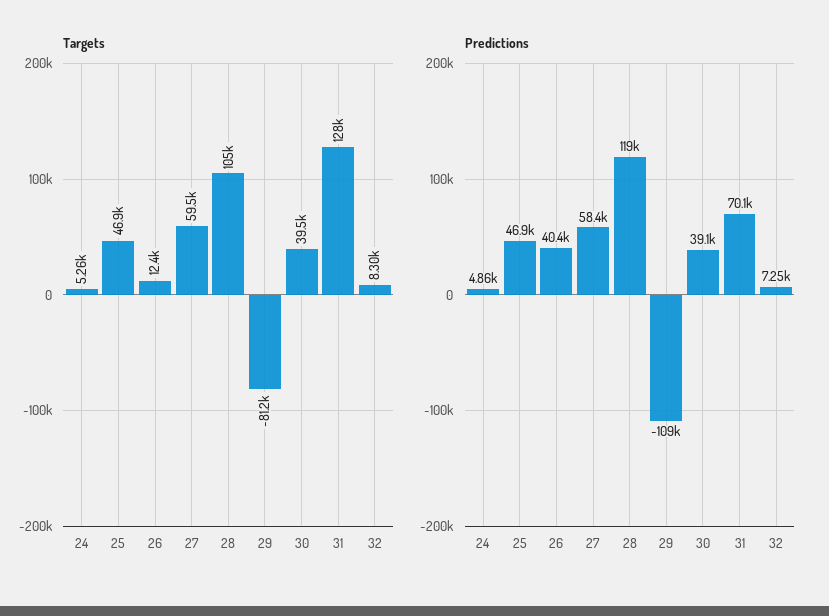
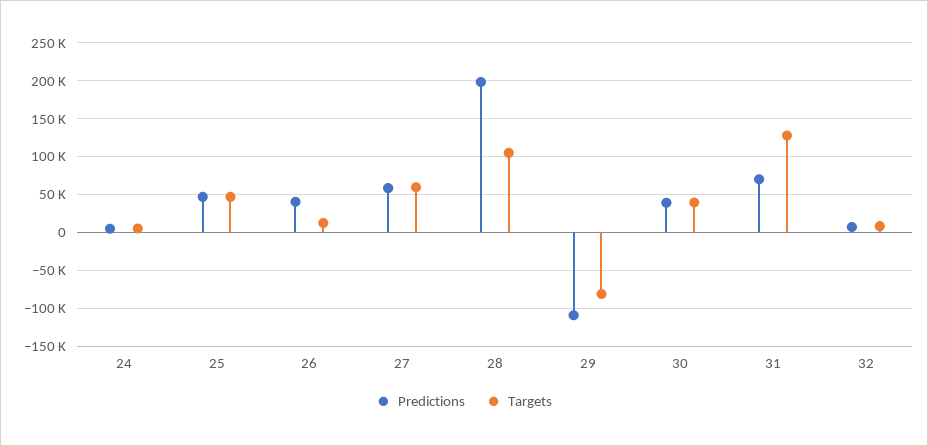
  {
    "Targets": {
      "24": 5260,
      "25": 46900,
      "26": 12400,
      "27": 59500,
      "28": 105000,
      "29": -81200,
      "30": 39500,
      "31": 128000,
      "32": 8300
    },
    "Predictions": {
      "24": 4860,
      "25": 46900,
      "26": 40400,
      "27": 58400,
-     "28": 119000,
+     "28": 200000,
      "29": -109000,
      "30": 39100,
      "31": 70100,
      "32": 7250
    }
  }

